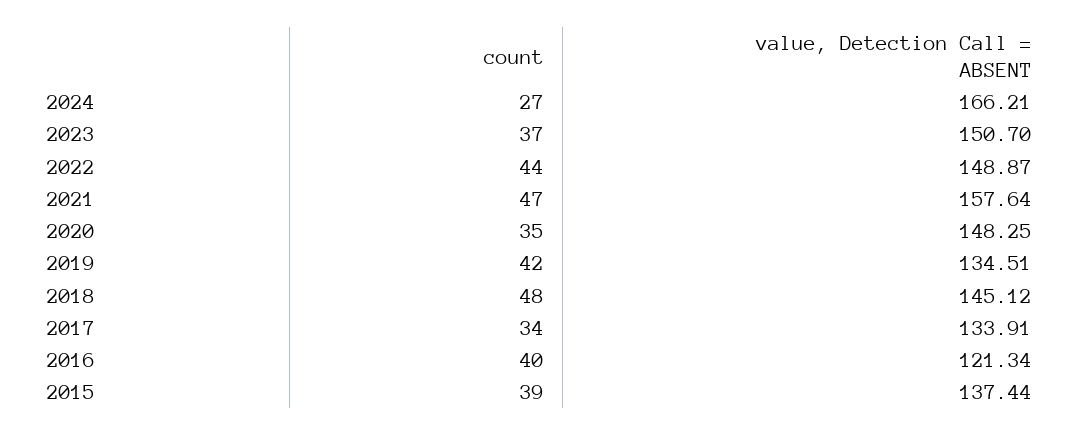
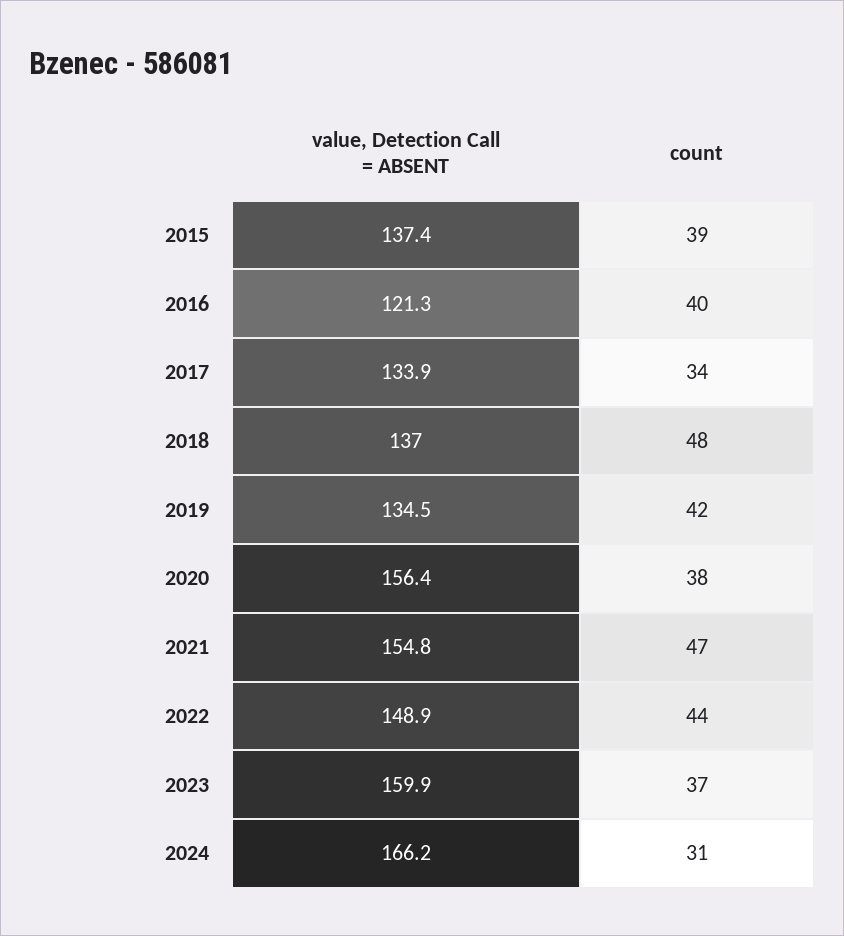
  {
    "count": {
-     "2024": 27,
+     "2024": 31,
      "2023": 37,
      "2022": 44,
      "2021": 47,
-     "2020": 35,
+     "2020": 38,
      "2019": 42,
      "2018": 48,
      "2017": 34,
      "2016": 40,
      "2015": 39
    },
    "value, Detection Call = ABSENT": {
      "2024": 166.21,
-     "2023": 150.7,
+     "2023": 159.9,
      "2022": 148.87,
-     "2021": 157.64,
+     "2021": 154.8,
-     "2020": 148.25,
+     "2020": 156.4,
      "2019": 134.51,
-     "2018": 145.12,
+     "2018": 137,
      "2017": 133.91,
      "2016": 121.34,
      "2015": 137.44
    }
  }

